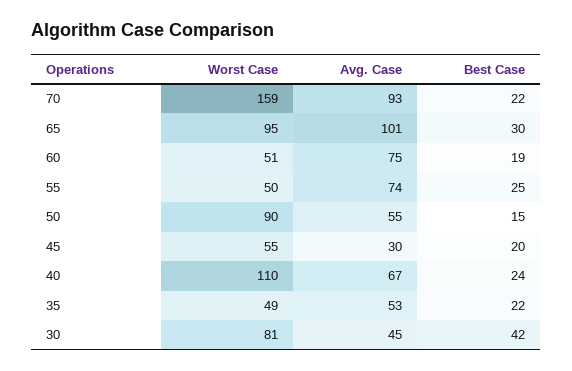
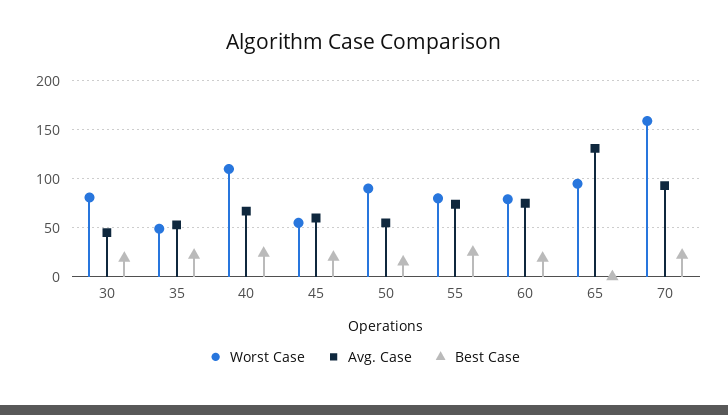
  {
    "Worst Case": {
      "70": 159,
      "65": 95,
-     "60": 51,
+     "60": 80,
-     "55": 50,
+     "55": 80,
      "50": 90,
      "45": 55,
      "40": 110,
      "35": 49,
      "30": 81
    },
    "Avg. Case": {
      "70": 93,
-     "65": 101,
+     "65": 130,
      "60": 75,
      "55": 74,
      "50": 55,
-     "45": 30,
+     "45": 60,
      "40": 67,
      "35": 53,
      "30": 45
    },
    "Best Case": {
      "70": 22,
-     "65": 30,
+     "65": 0,
      "60": 19,
      "55": 25,
      "50": 15,
      "45": 20,
      "40": 24,
      "35": 22,
-     "30": 42
+     "30": 20
    }
  }

